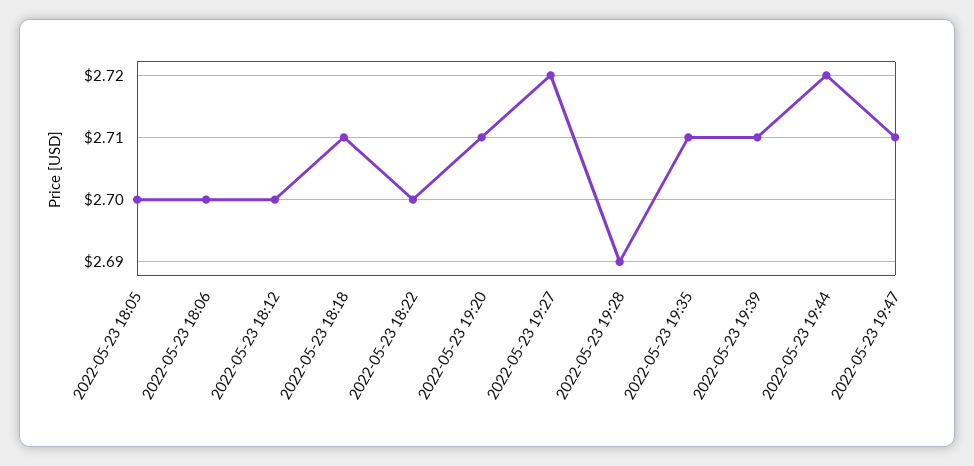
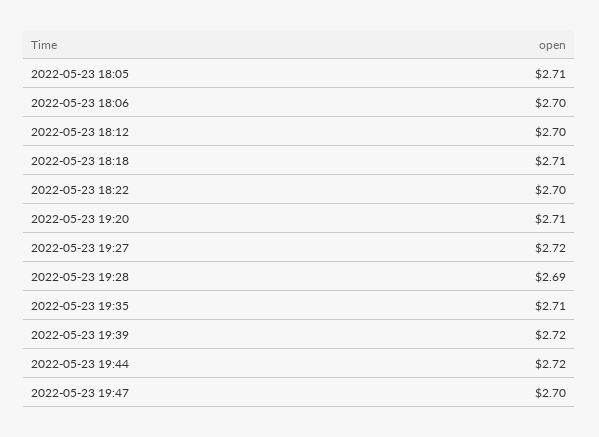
  {
-   "2022-05-23 18:05": 2.7,
+   "2022-05-23 18:05": 2.71,
    "2022-05-23 18:06": 2.7,
    "2022-05-23 18:12": 2.7,
    "2022-05-23 18:18": 2.71,
    "2022-05-23 18:22": 2.7,
    "2022-05-23 19:20": 2.71,
    "2022-05-23 19:27": 2.72,
    "2022-05-23 19:28": 2.69,
    "2022-05-23 19:35": 2.71,
-   "2022-05-23 19:39": 2.71,
+   "2022-05-23 19:39": 2.72,
    "2022-05-23 19:44": 2.72,
-   "2022-05-23 19:47": 2.71
+   "2022-05-23 19:47": 2.7
  }

